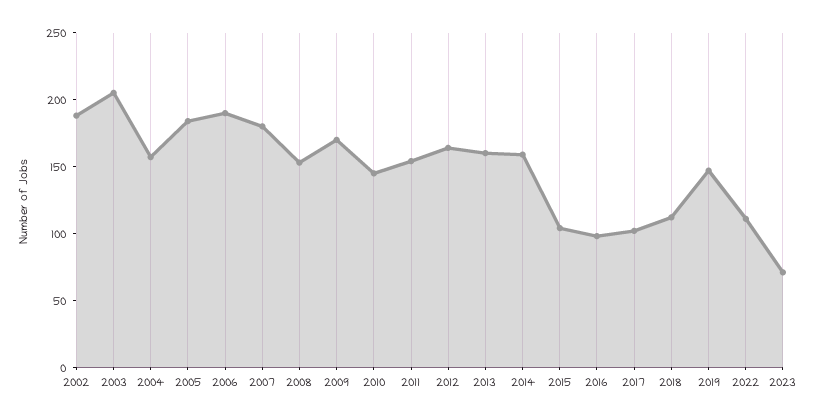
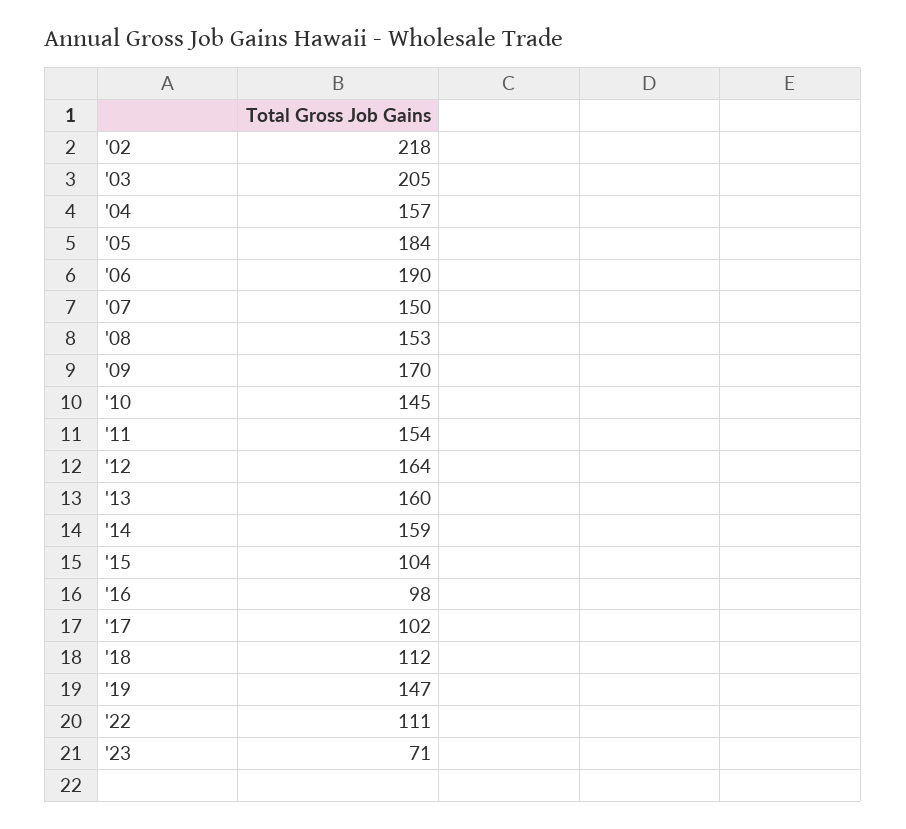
  {
-   "2002": 190,
+   "2002": 218,
    "2003": 205,
    "2004": 157,
    "2005": 184,
    "2006": 190,
-   "2007": 180,
+   "2007": 150,
    "2008": 153,
    "2009": 170,
    "2010": 145,
    "2011": 154,
    "2012": 164,
    "2013": 160,
    "2014": 159,
    "2015": 104,
    "2016": 98,
    "2017": 102,
    "2018": 112,
    "2019": 147,
    "2022": 111,
    "2023": 71
  }

